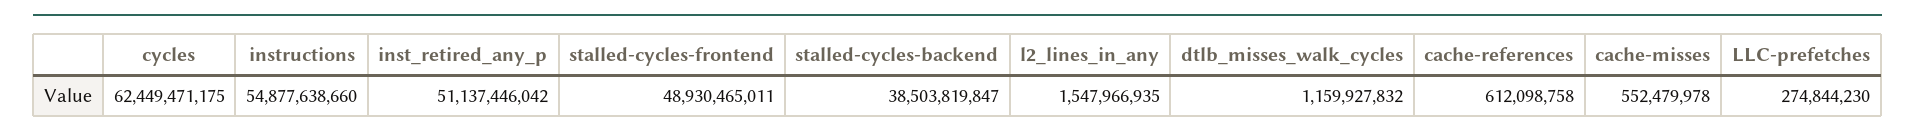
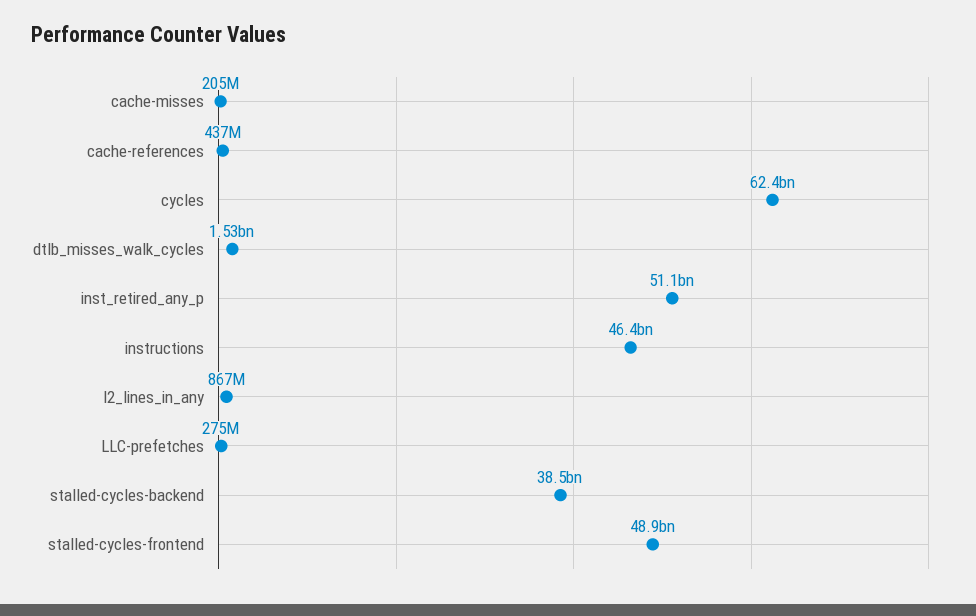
  {
    "cycles": 62449471175,
-   "instructions": 54877638660,
+   "instructions": 46400000000,
    "inst_retired_any_p": 51137446042,
    "stalled-cycles-frontend": 48930465011,
    "stalled-cycles-backend": 38503819847,
-   "l2_lines_in_any": 1547966935,
+   "l2_lines_in_any": 867000000,
-   "dtlb_misses_walk_cycles": 1159927832,
+   "dtlb_misses_walk_cycles": 1530000000,
-   "cache-references": 612098758,
+   "cache-references": 437000000,
-   "cache-misses": 552479978,
+   "cache-misses": 205000000,
    "LLC-prefetches": 274844230
  }

